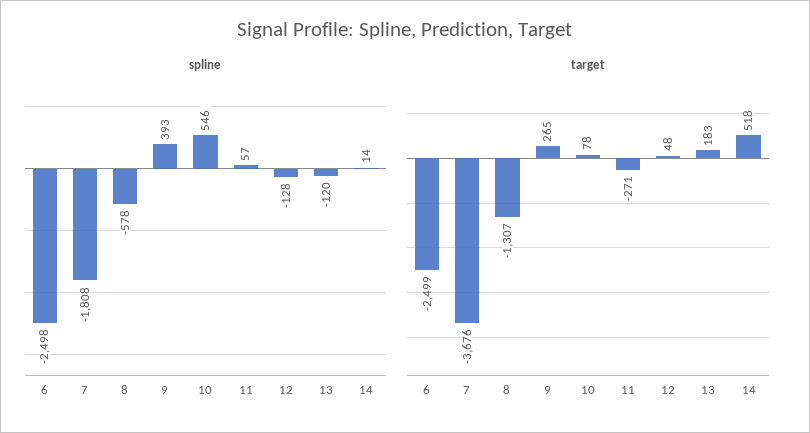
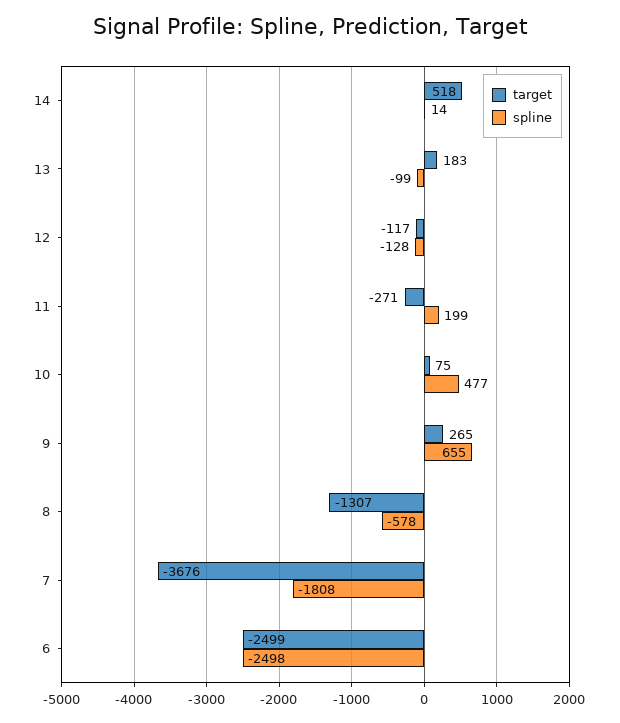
  {
    "spline": {
      "6": -2498,
      "7": -1808,
      "8": -578,
-     "9": 393,
+     "9": 655,
-     "10": 546,
+     "10": 477,
-     "11": 57,
+     "11": 199,
      "12": -128,
-     "13": -120,
+     "13": -99,
      "14": 14
    },
    "target": {
      "6": -2499,
      "7": -3676,
      "8": -1307,
      "9": 265,
-     "10": 78,
+     "10": 75,
      "11": -271,
-     "12": 48,
+     "12": -117,
      "13": 183,
      "14": 518
    }
  }

